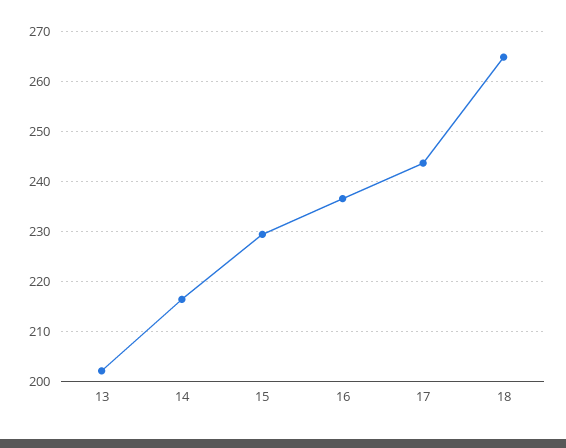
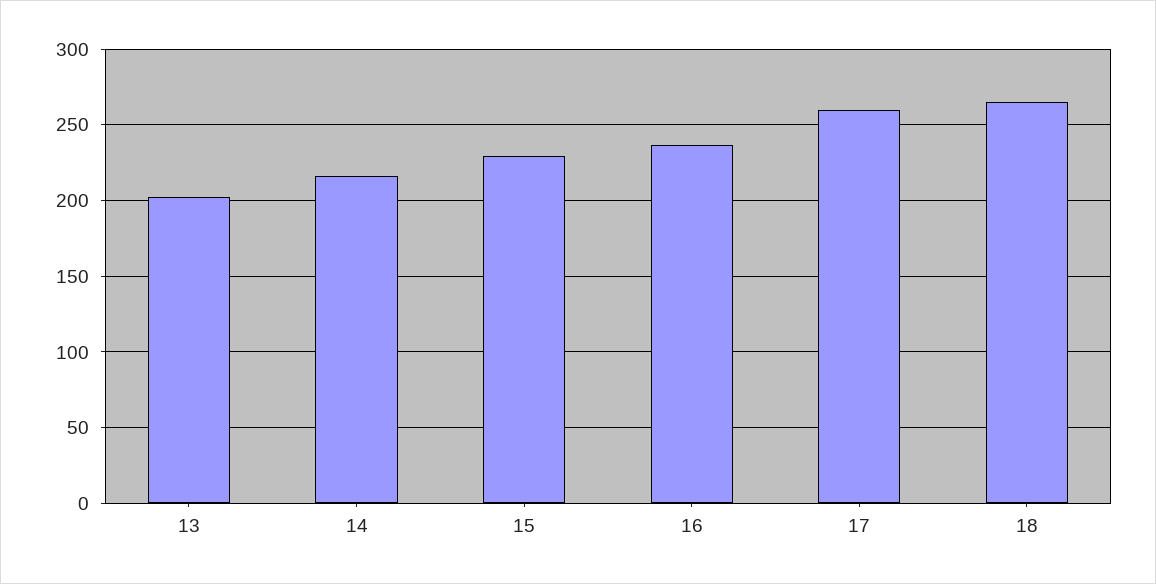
  {
    "13": 202,
    "14": 216,
    "15": 230,
    "16": 236,
-   "17": 244,
+   "17": 260,
    "18": 264
  }

